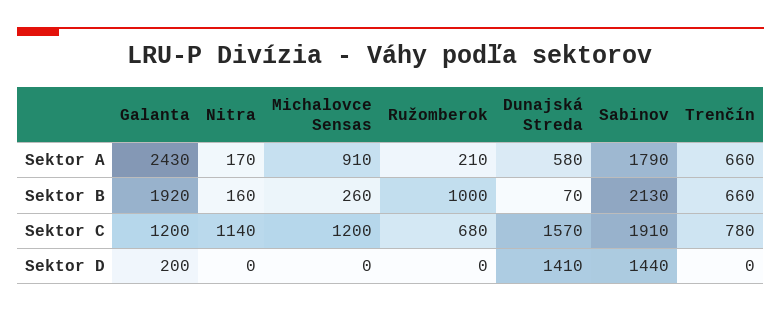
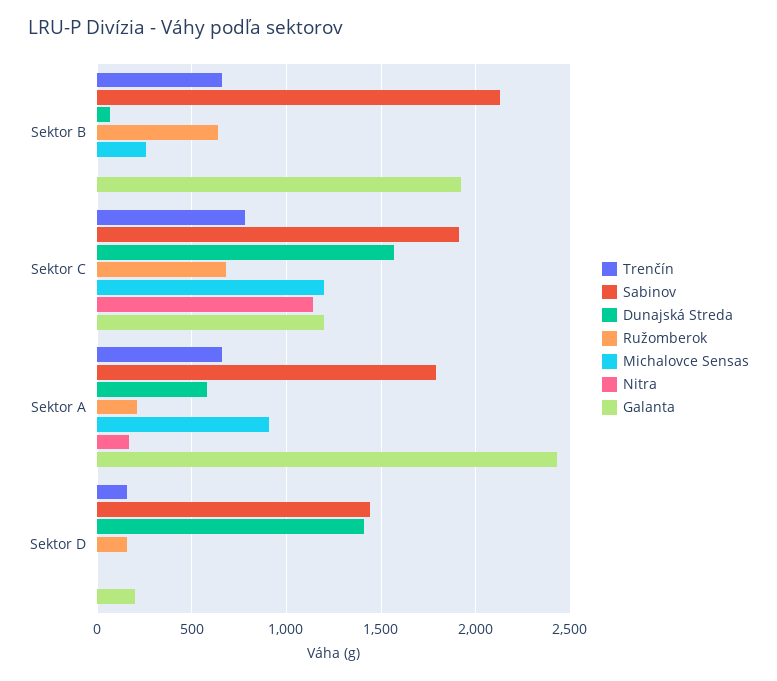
  {
    "Galanta": {
      "Sektor A": 2430,
      "Sektor B": 1920,
      "Sektor C": 1200,
      "Sektor D": 200
    },
    "Nitra": {
      "Sektor A": 170,
-     "Sektor B": 160,
+     "Sektor B": 0,
      "Sektor C": 1140,
      "Sektor D": 0
    },
    "Michalovce Sensas": {
      "Sektor A": 910,
      "Sektor B": 260,
      "Sektor C": 1200,
      "Sektor D": 0
    },
    "Ružomberok": {
      "Sektor A": 210,
-     "Sektor B": 1000,
+     "Sektor B": 650,
      "Sektor C": 680,
-     "Sektor D": 0
+     "Sektor D": 150
    },
    "Dunajská Streda": {
      "Sektor A": 580,
      "Sektor B": 70,
      "Sektor C": 1570,
      "Sektor D": 1410
    },
    "Sabinov": {
      "Sektor A": 1790,
      "Sektor B": 2130,
      "Sektor C": 1910,
      "Sektor D": 1440
    },
    "Trenčín": {
      "Sektor A": 660,
      "Sektor B": 660,
      "Sektor C": 780,
-     "Sektor D": 0
+     "Sektor D": 150
    }
  }

